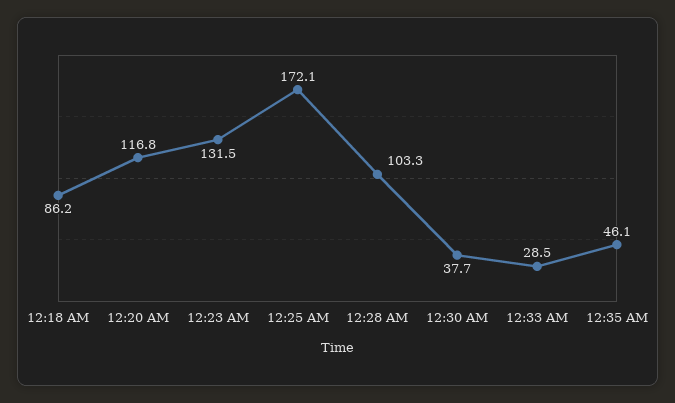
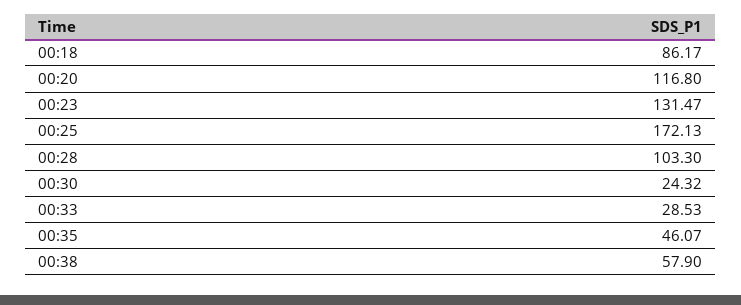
  {
    "12:18 AM": 86.17,
    "12:20 AM": 116.8,
    "12:23 AM": 131.47,
    "12:25 AM": 172.13,
    "12:28 AM": 103.3,
-   "12:30 AM": 37.7,
+   "12:30 AM": 24.32,
    "12:33 AM": 28.53,
-   "12:35 AM": 46.07
+   "12:35 AM": 46.07,
+   "00:38": 57.9
  }

